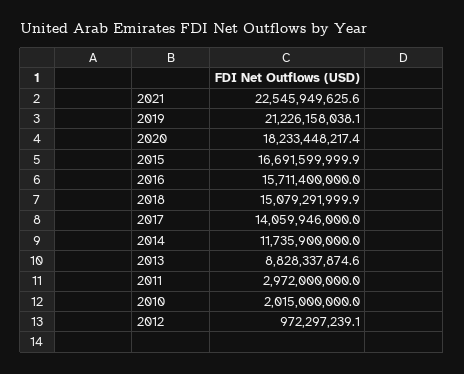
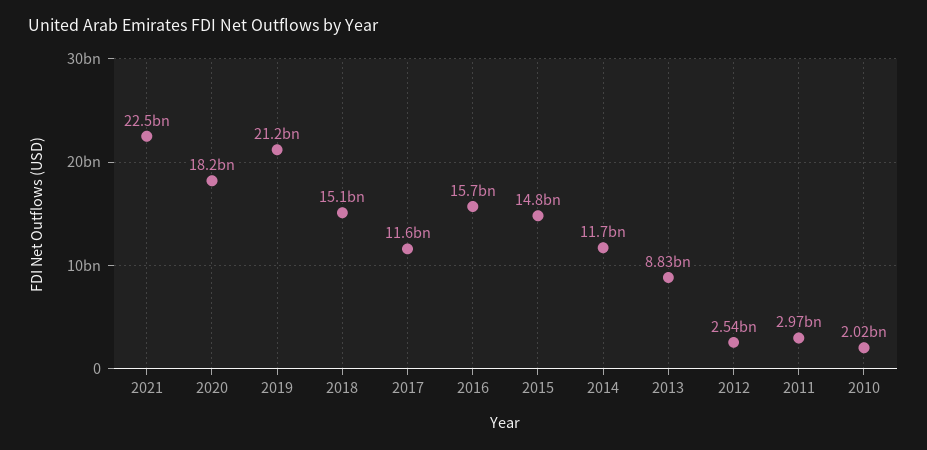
  {
    "2021": 22545949625.6,
    "2019": 21226158038.1,
    "2020": 18233448217.4,
-   "2015": 16691599999.9,
+   "2015": 14800000000,
    "2016": 15711400000,
    "2018": 15079291999.9,
-   "2017": 14059946000,
+   "2017": 11600000000,
    "2014": 11735900000,
    "2013": 8828337874.6,
    "2011": 2972000000,
    "2010": 2015000000,
-   "2012": 972297239.1
+   "2012": 2540000000
  }

